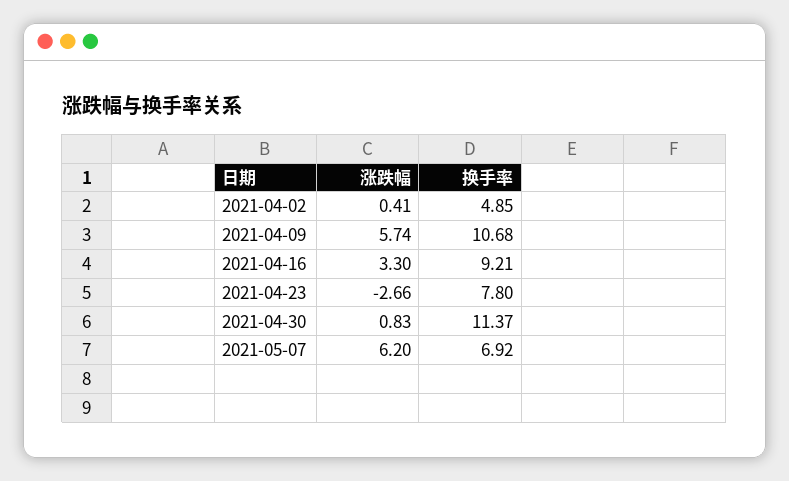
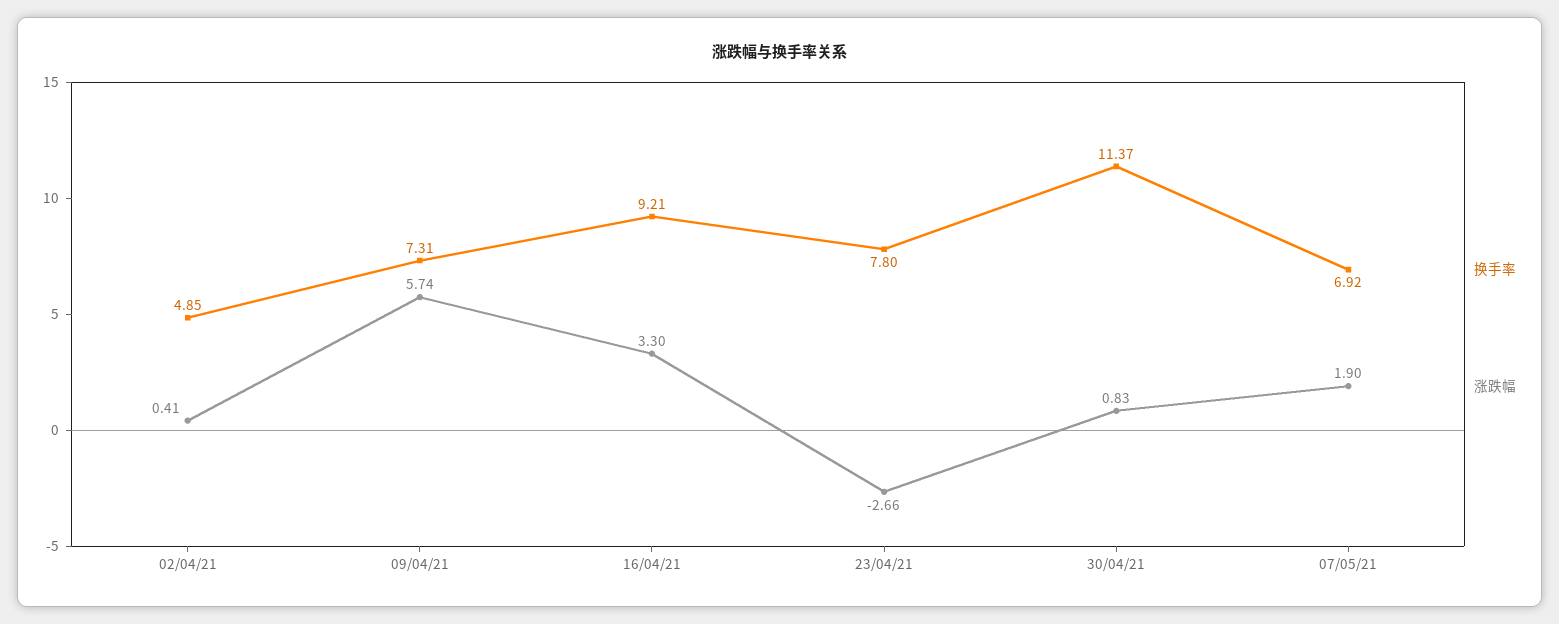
  {
    "涨跌幅": {
      "2021-04-02": 0.41,
      "2021-04-09": 5.74,
      "2021-04-16": 3.3,
      "2021-04-23": -2.66,
      "2021-04-30": 0.83,
-     "2021-05-07": 6.2
+     "2021-05-07": 1.9
    },
    "换手率": {
      "2021-04-02": 4.85,
-     "2021-04-09": 10.68,
+     "2021-04-09": 7.31,
      "2021-04-16": 9.21,
      "2021-04-23": 7.8,
      "2021-04-30": 11.37,
      "2021-05-07": 6.92
    }
  }

